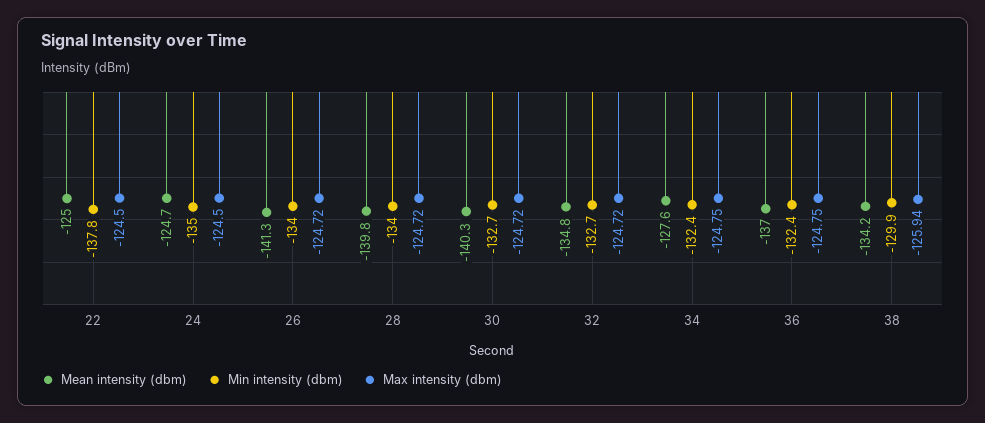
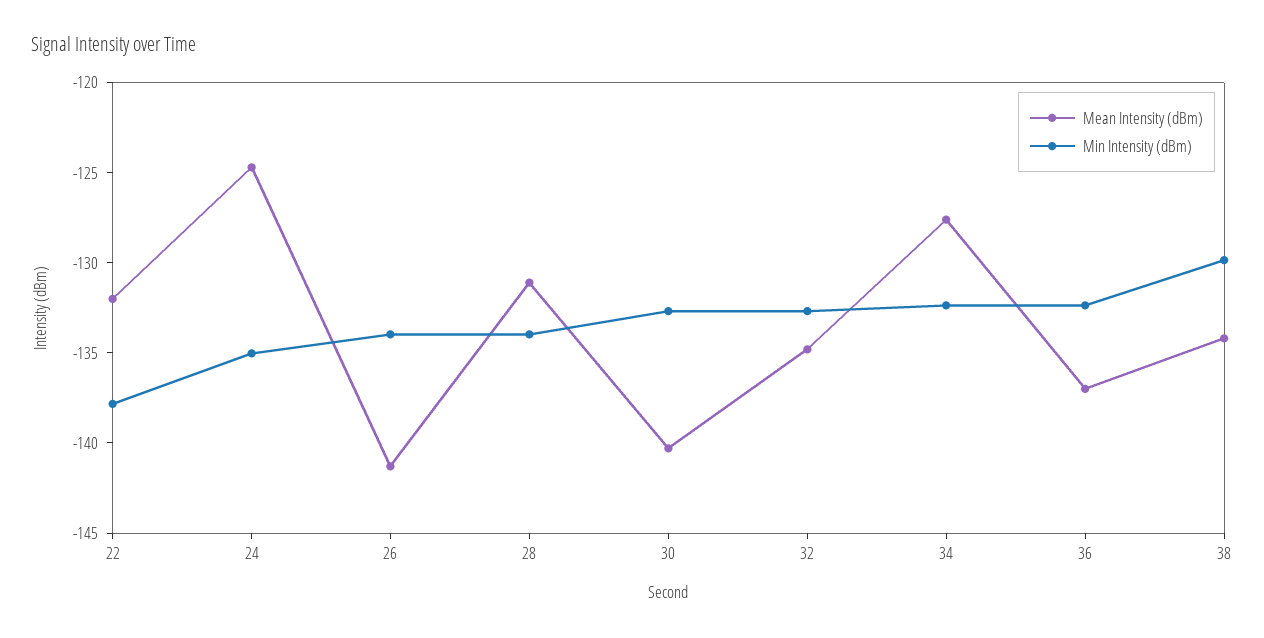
  {
    "Mean intensity (dbm)": {
-     "22": -125,
+     "22": -132,
      "24": -124.7,
      "26": -141.3,
-     "28": -139.8,
+     "28": -131,
      "30": -140.3,
      "32": -134.8,
      "34": -127.6,
      "36": -137,
      "38": -134.2
    },
    "Min intensity (dbm)": {
      "22": -137.8,
      "24": -135,
      "26": -134,
      "28": -134,
      "30": -132.7,
      "32": -132.7,
      "34": -132.4,
      "36": -132.4,
      "38": -129.9
-   },
+   }
-   "Max intensity (dbm)": {
-     "22": -124.5,
-     "24": -124.5,
-     "26": -124.72,
-     "28": -124.72,
-     "30": -124.72,
-     "32": -124.72,
-     "34": -124.75,
-     "36": -124.75,
-     "38": -125.94
-   }
  }

